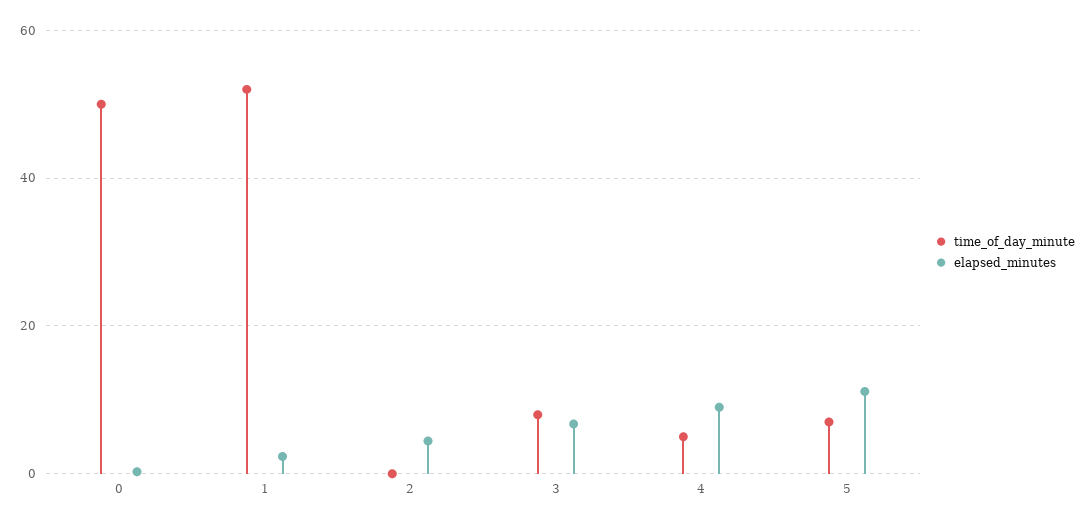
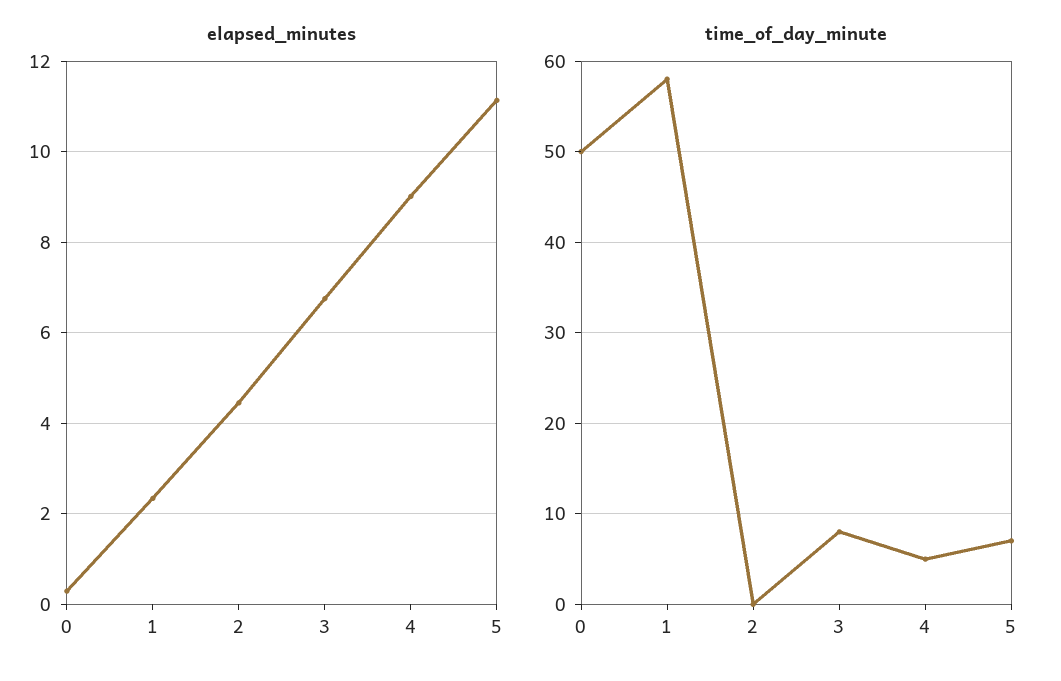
  {
    "time_of_day_minute": {
      "0": 50,
-     "1": 52,
+     "1": 58,
      "2": 0,
      "3": 8,
      "4": 5,
      "5": 7
    },
    "elapsed_minutes": {
      "0": 0.2,
      "1": 2.4,
      "2": 4.4,
      "3": 6.8,
      "4": 9,
      "5": 11.2
    }
  }

